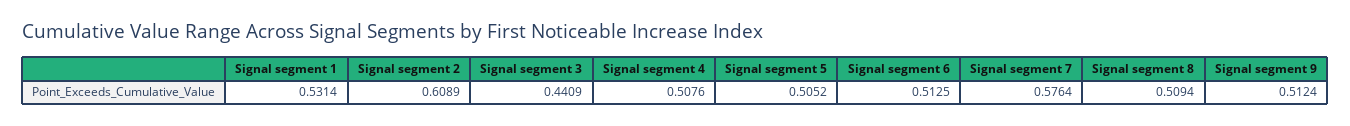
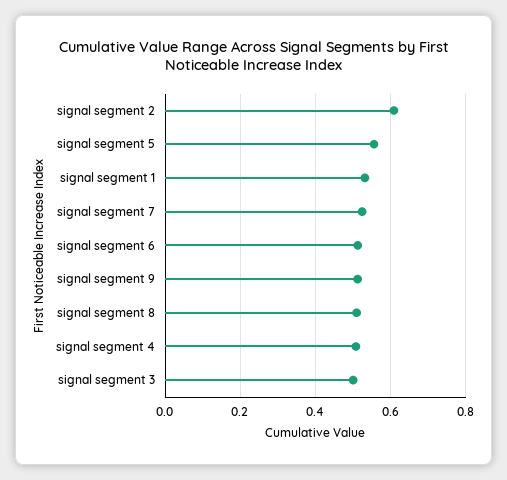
  {
    "Signal segment 1": 0.5314,
    "Signal segment 2": 0.6089,
-   "Signal segment 3": 0.4409,
+   "Signal segment 3": 0.5,
    "Signal segment 4": 0.5076,
-   "Signal segment 5": 0.5052,
+   "Signal segment 5": 0.56,
    "Signal segment 6": 0.5125,
-   "Signal segment 7": 0.5764,
+   "Signal segment 7": 0.52,
    "Signal segment 8": 0.5094,
    "Signal segment 9": 0.5124
  }

